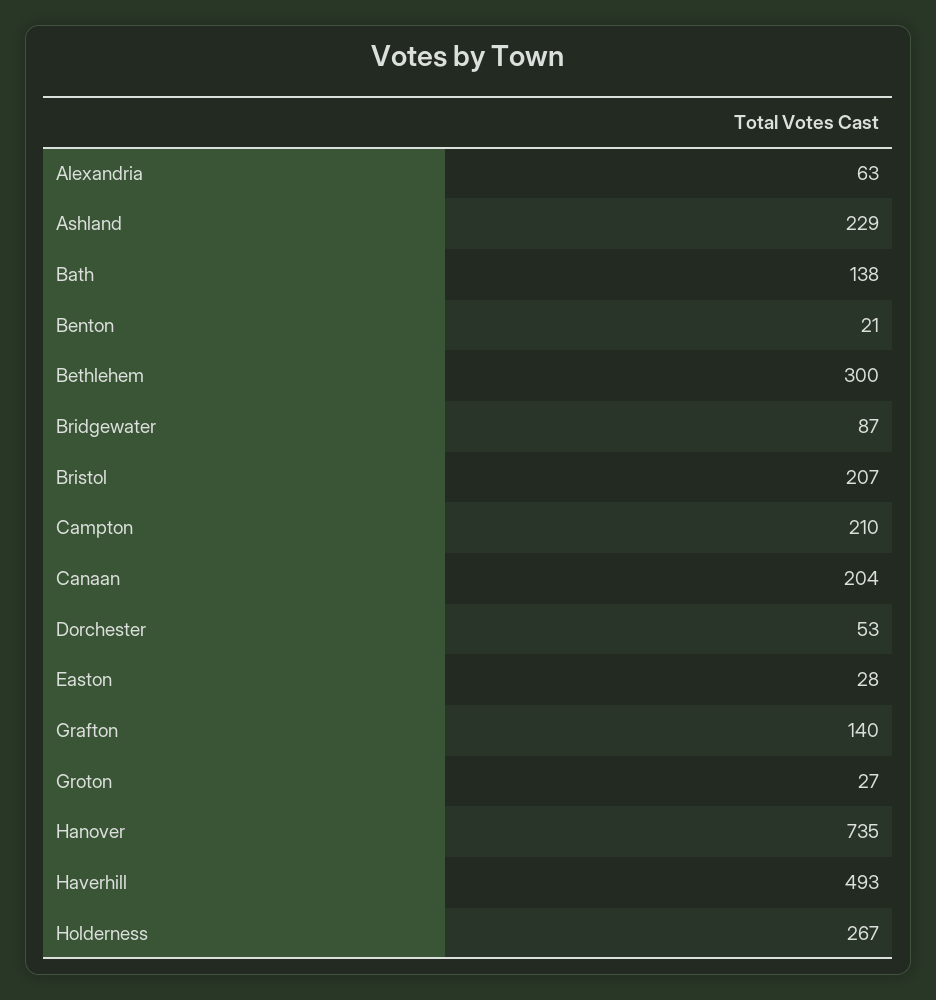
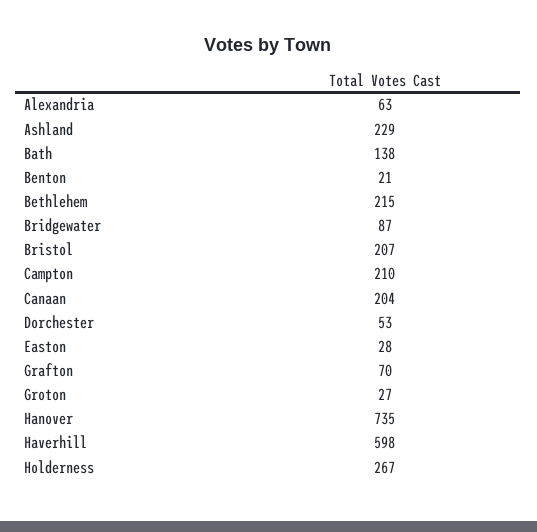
  {
    "Alexandria": 63,
    "Ashland": 229,
    "Bath": 138,
    "Benton": 21,
-   "Bethlehem": 300,
+   "Bethlehem": 215,
    "Bridgewater": 87,
    "Bristol": 207,
    "Campton": 210,
    "Canaan": 204,
    "Dorchester": 53,
    "Easton": 28,
-   "Grafton": 140,
+   "Grafton": 70,
    "Groton": 27,
    "Hanover": 735,
-   "Haverhill": 493,
+   "Haverhill": 598,
    "Holderness": 267
  }

